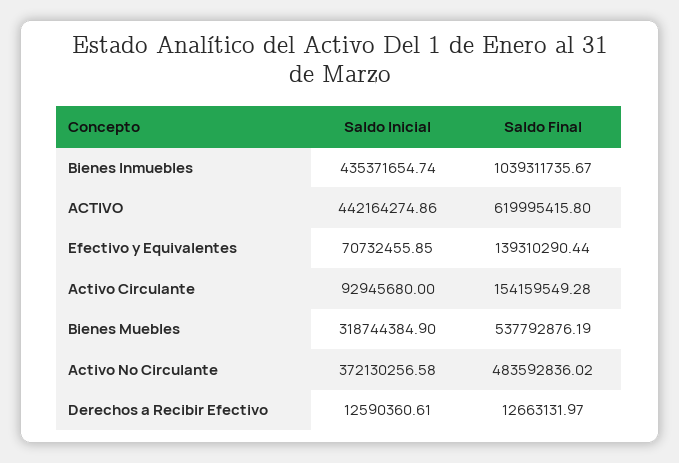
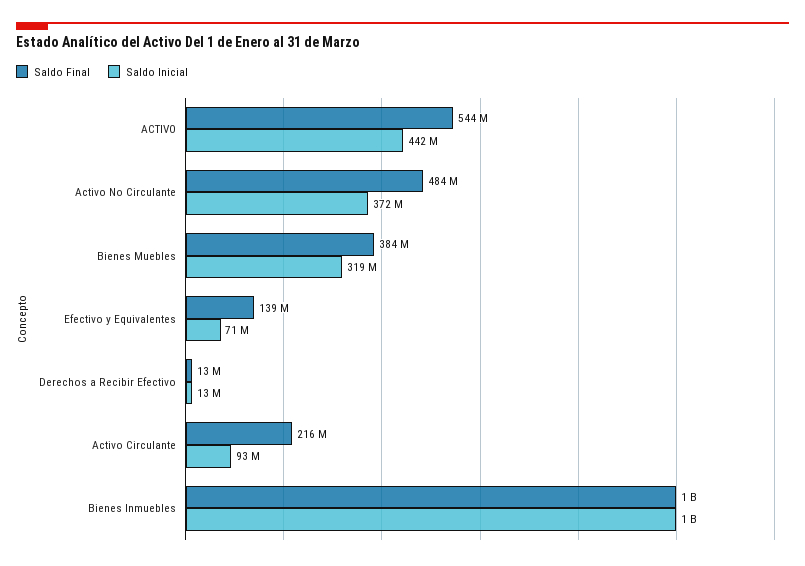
  {
    "Saldo Inicial": {
-     "Bienes Inmuebles": 435371654.74,
+     "Bienes Inmuebles": 1000000000,
      "ACTIVO": 442164274.86,
      "Efectivo y Equivalentes": 70732455.85,
      "Activo Circulante": 92945680,
      "Bienes Muebles": 318744384.9,
      "Activo No Circulante": 372130256.58,
      "Derechos a Recibir Efectivo": 12590360.61
    },
    "Saldo Final": {
      "Bienes Inmuebles": 1039311735.67,
-     "ACTIVO": 619995415.8,
+     "ACTIVO": 544000000,
      "Efectivo y Equivalentes": 139310290.44,
-     "Activo Circulante": 154159549.28,
+     "Activo Circulante": 216000000,
-     "Bienes Muebles": 537792876.19,
+     "Bienes Muebles": 384000000,
      "Activo No Circulante": 483592836.02,
      "Derechos a Recibir Efectivo": 12663131.97
    }
  }

